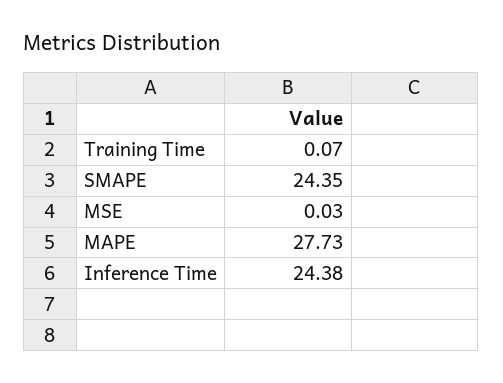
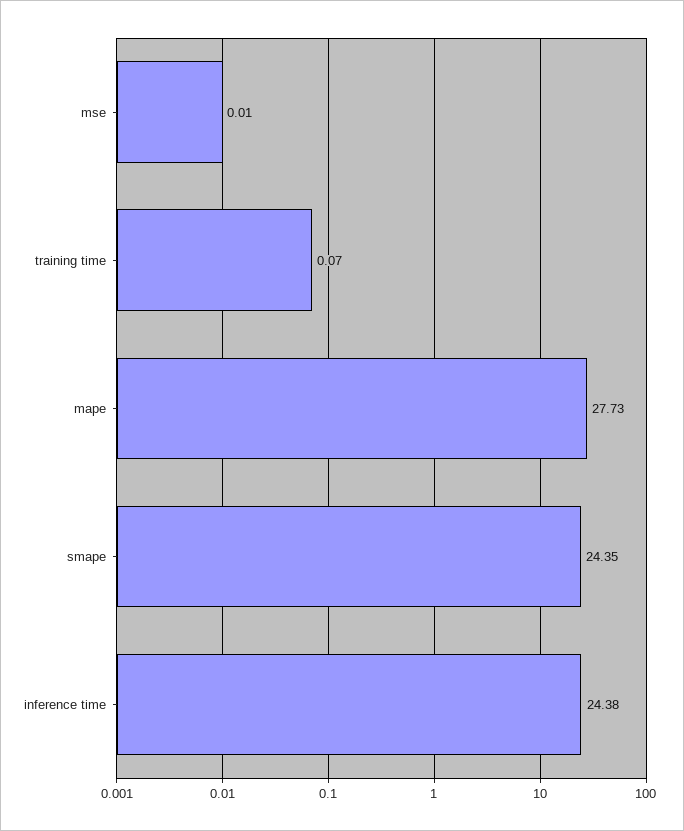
  {
    "Training Time": 0.07,
    "SMAPE": 24.35,
-   "MSE": 0.03,
+   "MSE": 0.01,
    "MAPE": 27.73,
    "Inference Time": 24.38
  }

